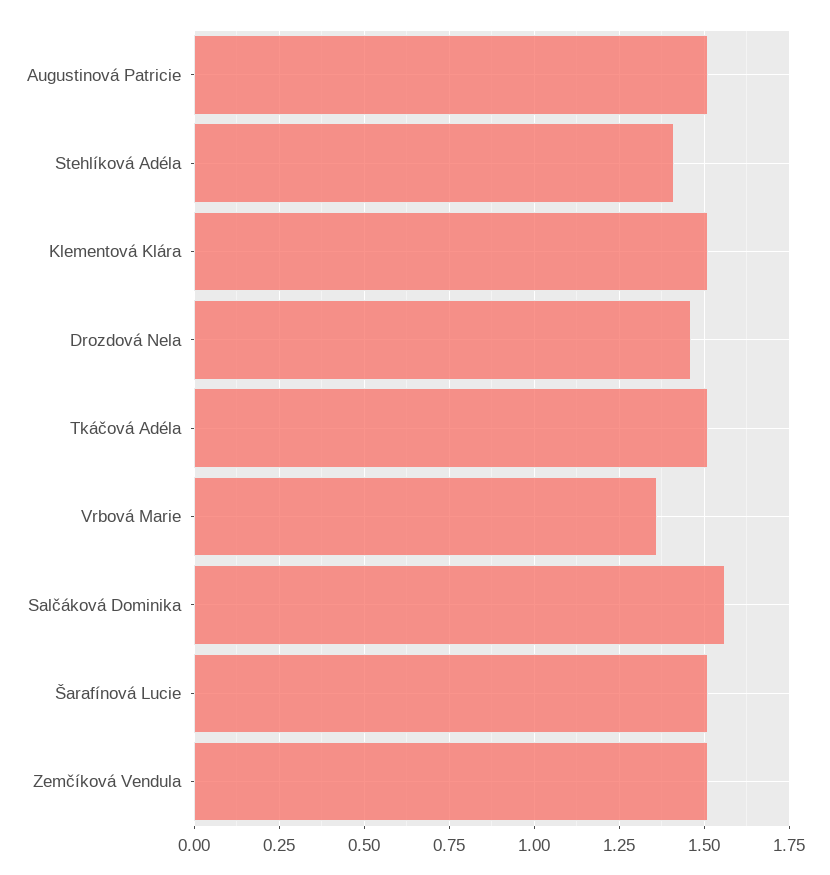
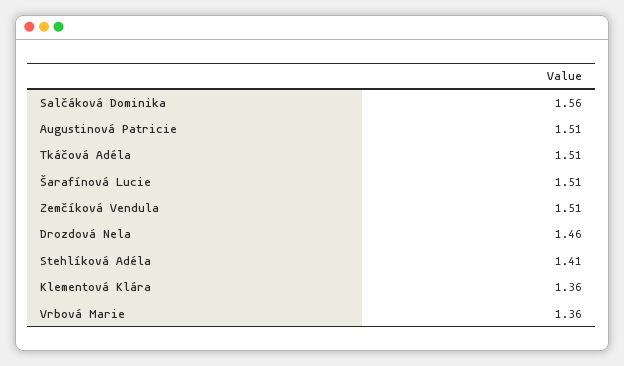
  {
    "Augustinová Patricie": 1.51,
    "Stehlíková Adéla": 1.41,
-   "Klementová Klára": 1.5,
+   "Klementová Klára": 1.36,
    "Drozdová Nela": 1.46,
    "Tkáčová Adéla": 1.51,
    "Vrbová Marie": 1.36,
    "Salčáková Dominika": 1.56,
    "Šarafínová Lucie": 1.51,
    "Zemčíková Vendula": 1.51
  }

